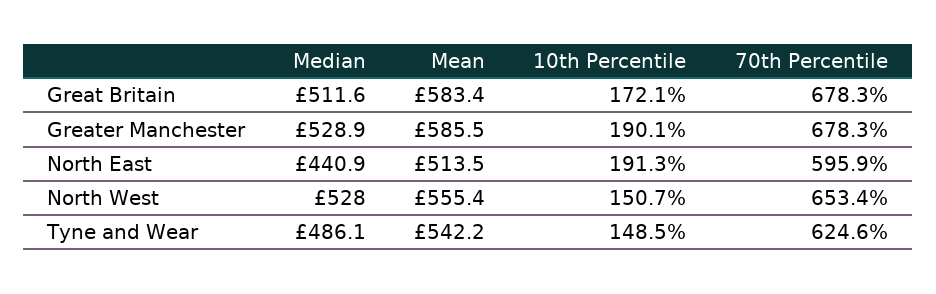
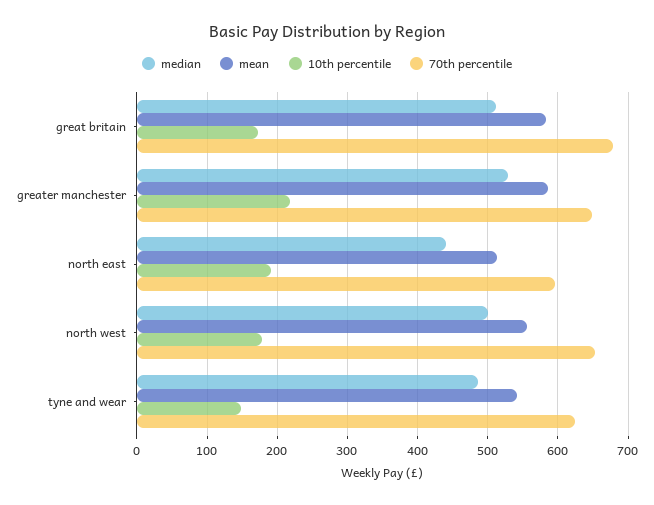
  {
    "Median": {
      "Great Britain": 511.6,
      "Greater Manchester": 528.9,
      "North East": 440.9,
-     "North West": 528,
+     "North West": 500,
      "Tyne and Wear": 486.1
    },
    "Mean": {
      "Great Britain": 583.4,
      "Greater Manchester": 585.5,
      "North East": 513.5,
      "North West": 555.4,
      "Tyne and Wear": 542.2
    },
    "10th Percentile": {
      "Great Britain": 172.1,
-     "Greater Manchester": 190.1,
+     "Greater Manchester": 220,
      "North East": 191.3,
-     "North West": 150.7,
+     "North West": 180,
      "Tyne and Wear": 148.5
    },
    "70th Percentile": {
      "Great Britain": 678.3,
-     "Greater Manchester": 678.3,
+     "Greater Manchester": 650,
      "North East": 595.9,
      "North West": 653.4,
      "Tyne and Wear": 624.6
    }
  }

